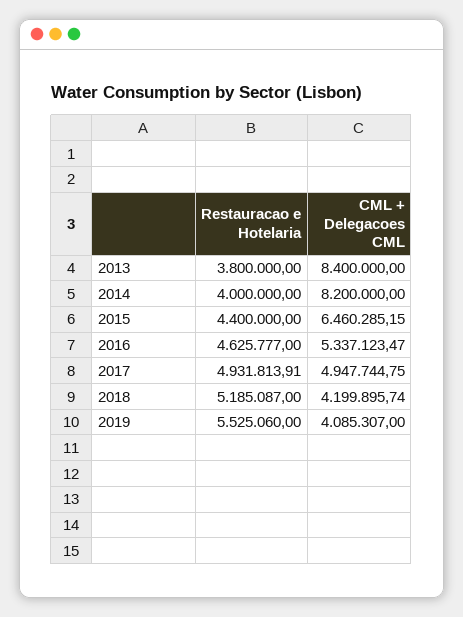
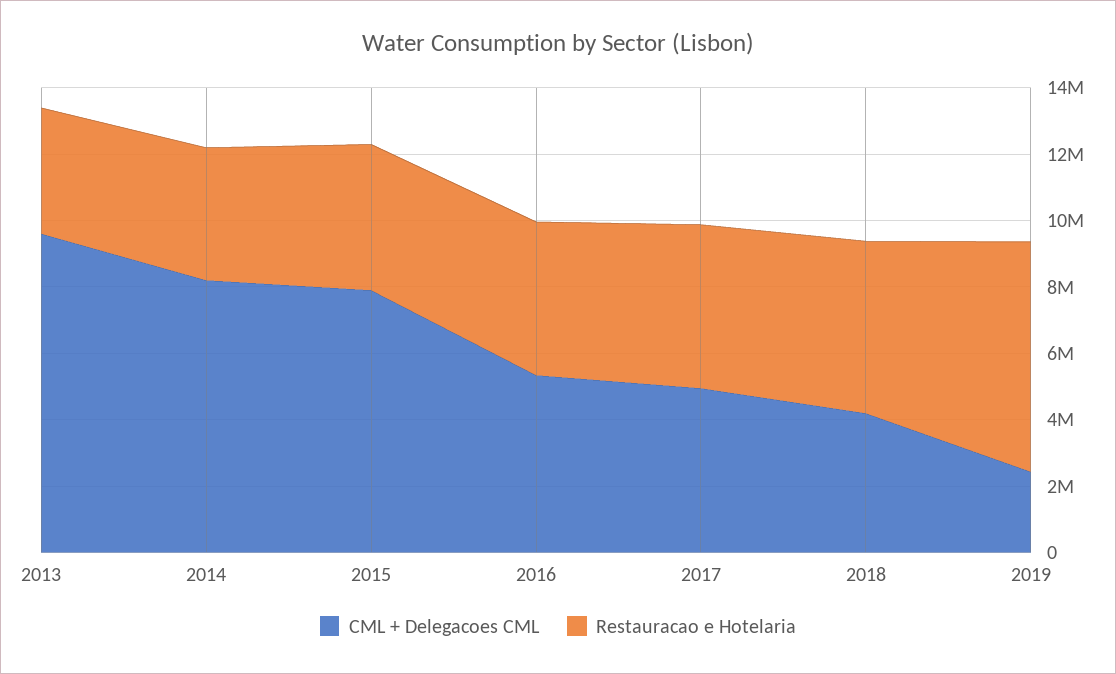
  {
    "Restauracao e Hotelaria": {
      "2013": 3800000,
      "2014": 4000000,
      "2015": 4400000,
      "2016": 4625777,
      "2017": 4931813.91,
      "2018": 5185087,
-     "2019": 5525060
+     "2019": 7000000
    },
    "CML + Delegacoes CML": {
-     "2013": 8400000,
+     "2013": 9500000,
      "2014": 8200000,
-     "2015": 6460285.15,
+     "2015": 8000000,
      "2016": 5337123.47,
      "2017": 4947744.75,
      "2018": 4199895.74,
-     "2019": 4085307
+     "2019": 2500000
    }
  }

